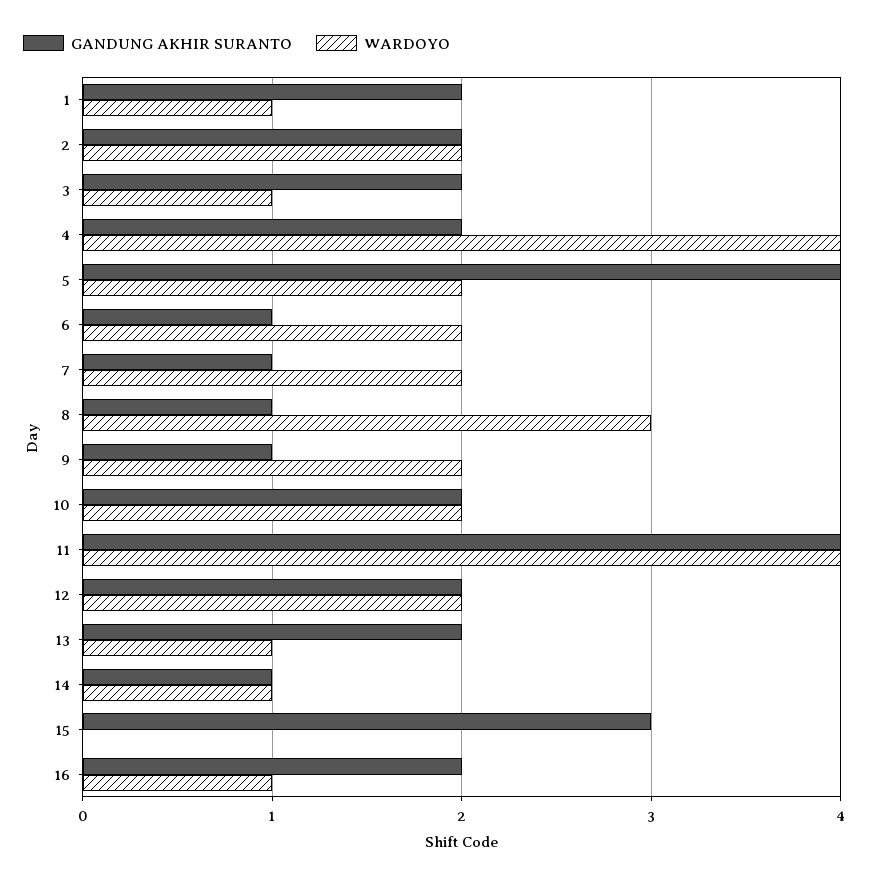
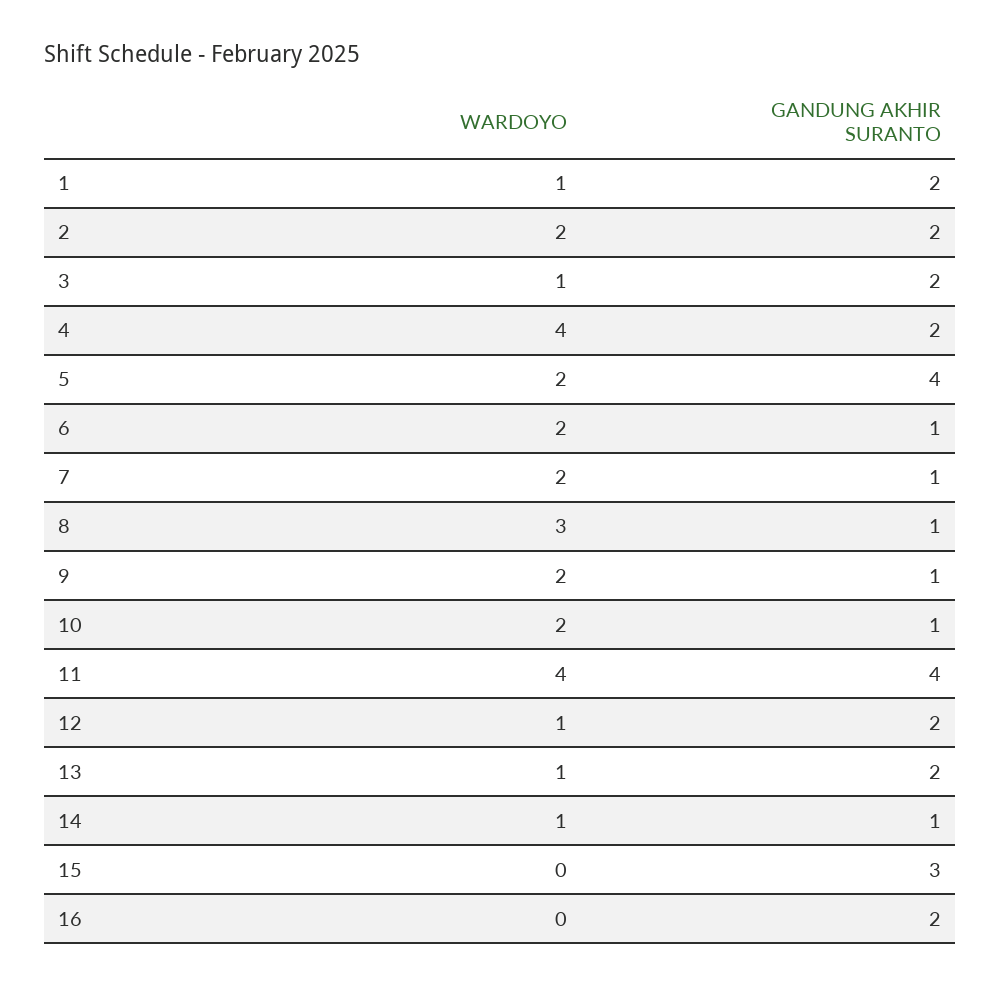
  {
    "GANDUNG AKHIR SURANTO": {
      "1": 2,
      "2": 2,
      "3": 2,
      "4": 2,
      "5": 4,
      "6": 1,
      "7": 1,
      "8": 1,
      "9": 1,
-     "10": 2,
+     "10": 1,
      "11": 4,
      "12": 2,
      "13": 2,
      "14": 1,
      "15": 3,
      "16": 2
    },
    "WARDOYO": {
      "1": 1,
      "2": 2,
      "3": 1,
      "4": 4,
      "5": 2,
      "6": 2,
      "7": 2,
      "8": 3,
      "9": 2,
      "10": 2,
      "11": 4,
-     "12": 2,
+     "12": 1,
      "13": 1,
      "14": 1,
      "15": 0,
-     "16": 1
+     "16": 0
    }
  }

